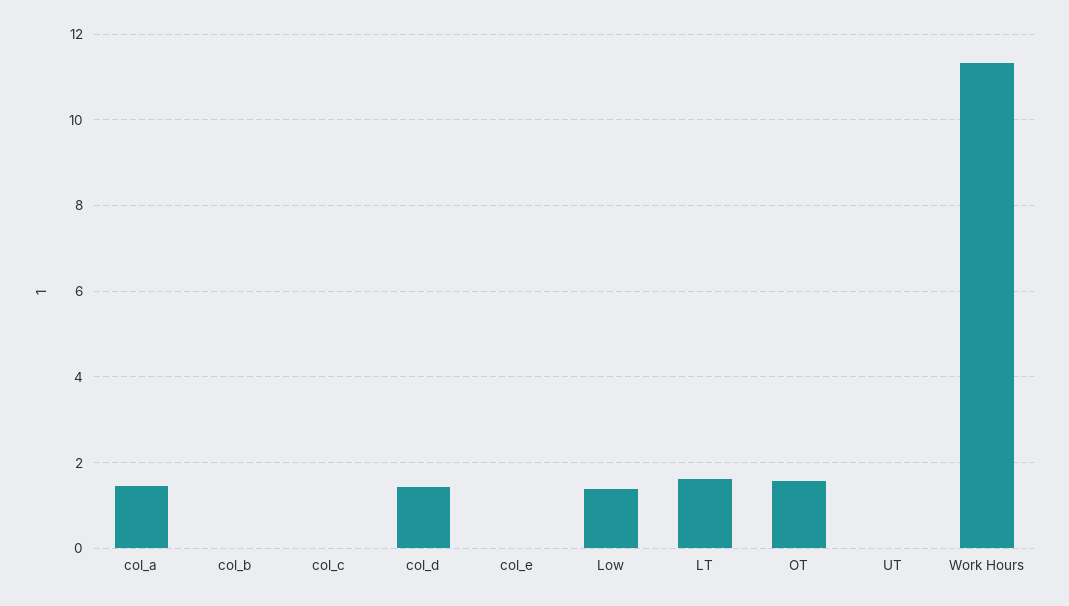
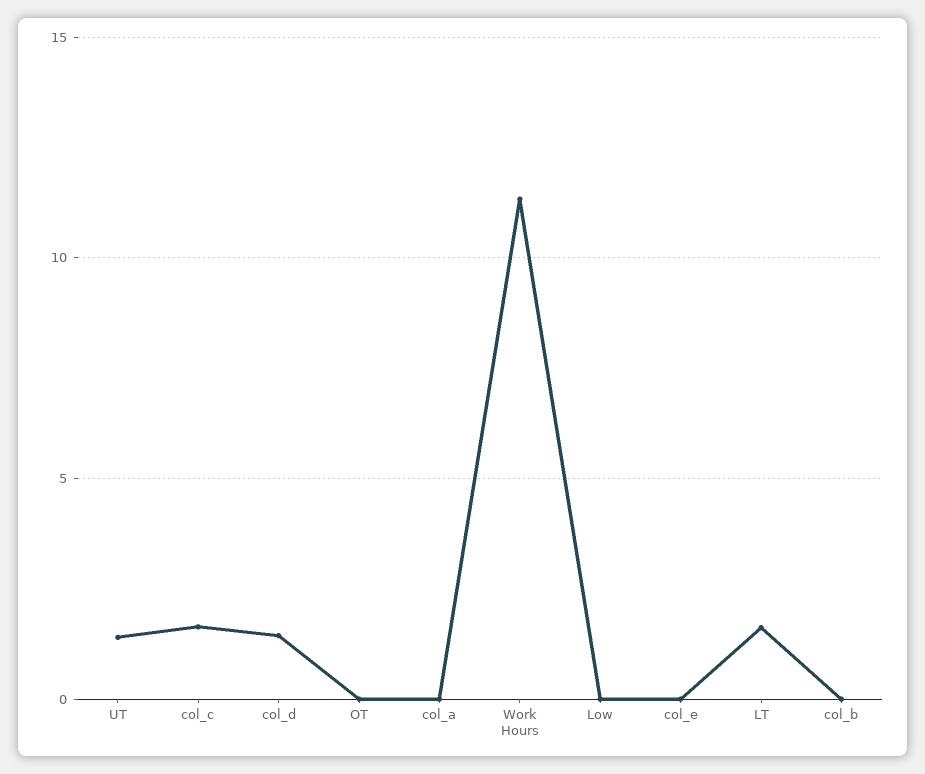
  {
-   "col_a": 1.4,
+   "col_a": 0,
    "col_b": 0,
-   "col_c": 0,
+   "col_c": 1.5,
    "col_d": 1.4,
    "col_e": 0,
-   "Low": 1.4,
+   "Low": 0,
    "LT": 1.6,
-   "OT": 1.6,
+   "OT": 0,
-   "UT": 0,
+   "UT": 1.5,
    "Work Hours": 11.4
  }

